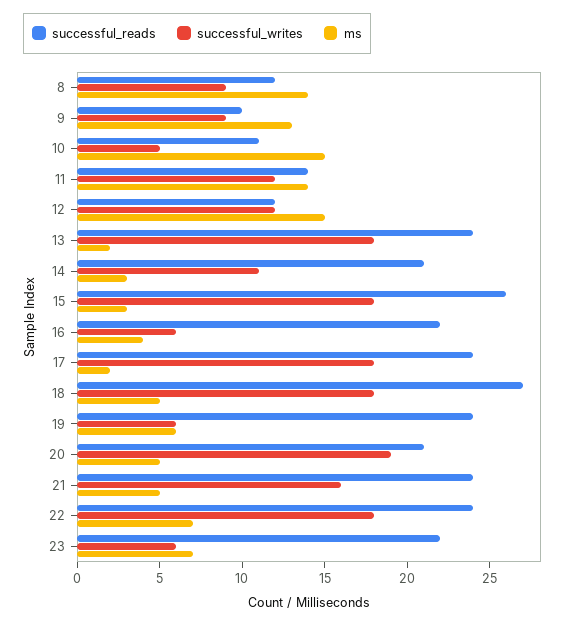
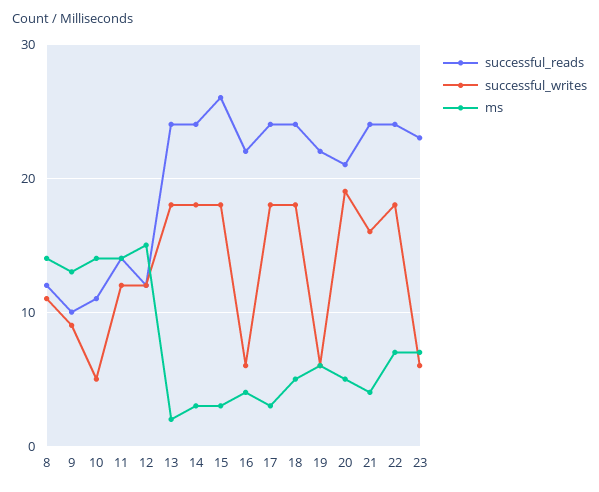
  {
    "successful_reads": {
      "8": 12,
      "9": 10,
      "10": 11,
      "11": 14,
      "12": 12,
      "13": 24,
-     "14": 21,
+     "14": 24,
      "15": 26,
      "16": 22,
      "17": 24,
-     "18": 27,
+     "18": 24,
-     "19": 24,
+     "19": 22,
      "20": 21,
      "21": 24,
      "22": 24,
-     "23": 22
+     "23": 23
    },
    "successful_writes": {
-     "8": 9,
+     "8": 11,
      "9": 9,
      "10": 5,
      "11": 12,
      "12": 12,
      "13": 18,
-     "14": 11,
+     "14": 18,
      "15": 18,
      "16": 6,
      "17": 18,
      "18": 18,
      "19": 6,
      "20": 19,
      "21": 16,
      "22": 18,
      "23": 6
    },
    "ms": {
      "8": 14,
      "9": 13,
-     "10": 15,
+     "10": 14,
      "11": 14,
      "12": 15,
      "13": 2,
      "14": 3,
      "15": 3,
      "16": 4,
-     "17": 2,
+     "17": 3,
      "18": 5,
      "19": 6,
      "20": 5,
-     "21": 5,
+     "21": 4,
      "22": 7,
      "23": 7
    }
  }

